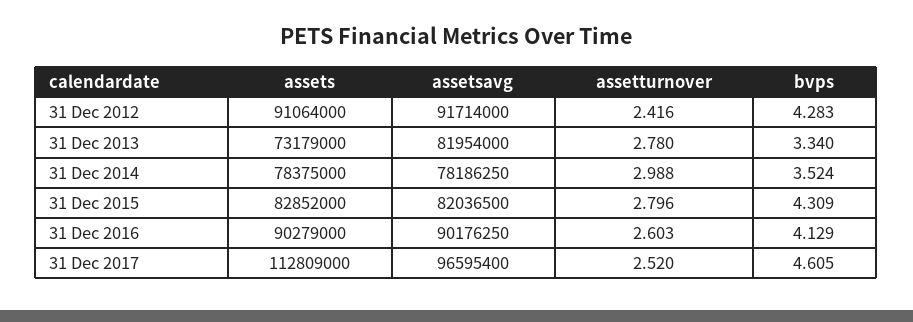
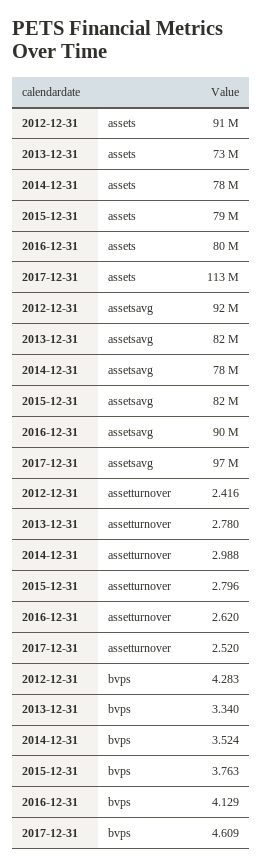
  {
    "assets": {
      "31 Dec 2012": 91064000,
      "31 Dec 2013": 73179000,
      "31 Dec 2014": 78375000,
-     "31 Dec 2015": 82852000,
+     "31 Dec 2015": 79000000,
-     "31 Dec 2016": 90279000,
+     "31 Dec 2016": 80000000,
      "31 Dec 2017": 112809000
    },
    "assetsavg": {
      "31 Dec 2012": 91714000,
      "31 Dec 2013": 81954000,
      "31 Dec 2014": 78186250,
      "31 Dec 2015": 82036500,
      "31 Dec 2016": 90176250,
      "31 Dec 2017": 96595400
    },
    "assetturnover": {
      "31 Dec 2012": 2.416,
      "31 Dec 2013": 2.78,
      "31 Dec 2014": 2.988,
      "31 Dec 2015": 2.796,
-     "31 Dec 2016": 2.603,
+     "31 Dec 2016": 2.62,
      "31 Dec 2017": 2.52
    },
    "bvps": {
      "31 Dec 2012": 4.283,
      "31 Dec 2013": 3.34,
      "31 Dec 2014": 3.524,
-     "31 Dec 2015": 4.309,
+     "31 Dec 2015": 3.763,
      "31 Dec 2016": 4.129,
-     "31 Dec 2017": 4.605
+     "31 Dec 2017": 4.609
    }
  }

